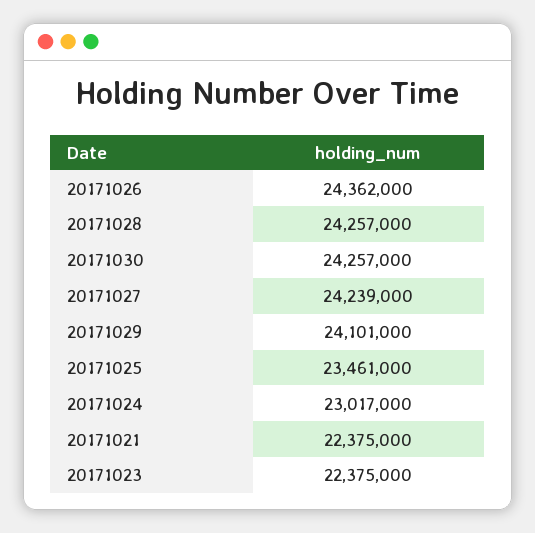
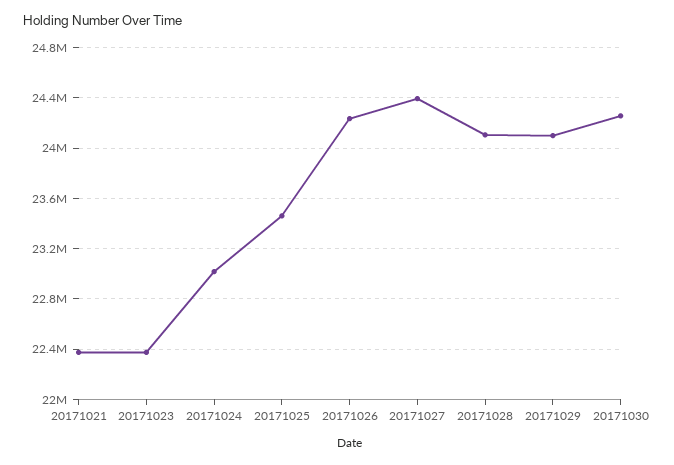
  {
-   "20171026": 24362000,
+   "20171026": 24250000,
-   "20171028": 24257000,
+   "20171028": 24100000,
    "20171030": 24257000,
-   "20171027": 24239000,
+   "20171027": 24400000,
    "20171029": 24101000,
    "20171025": 23461000,
    "20171024": 23017000,
    "20171021": 22375000,
    "20171023": 22375000
  }

